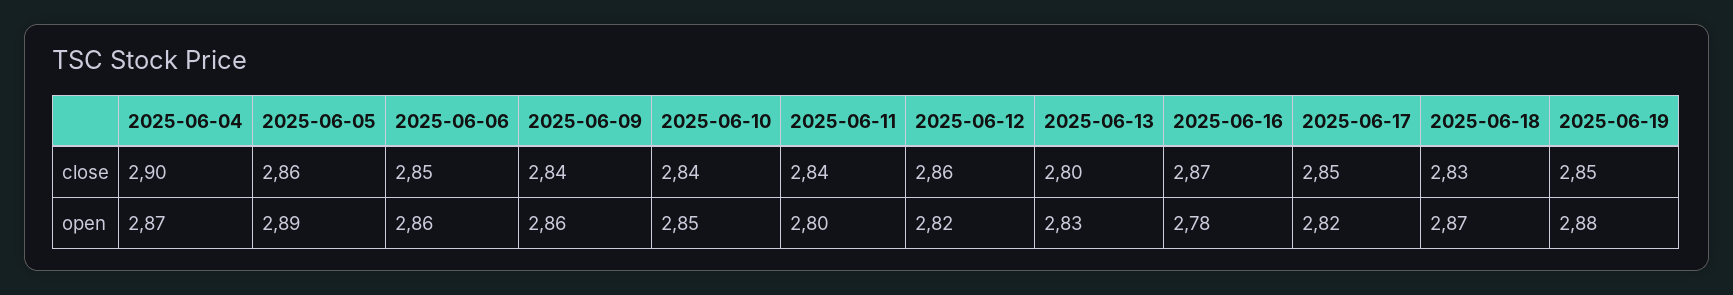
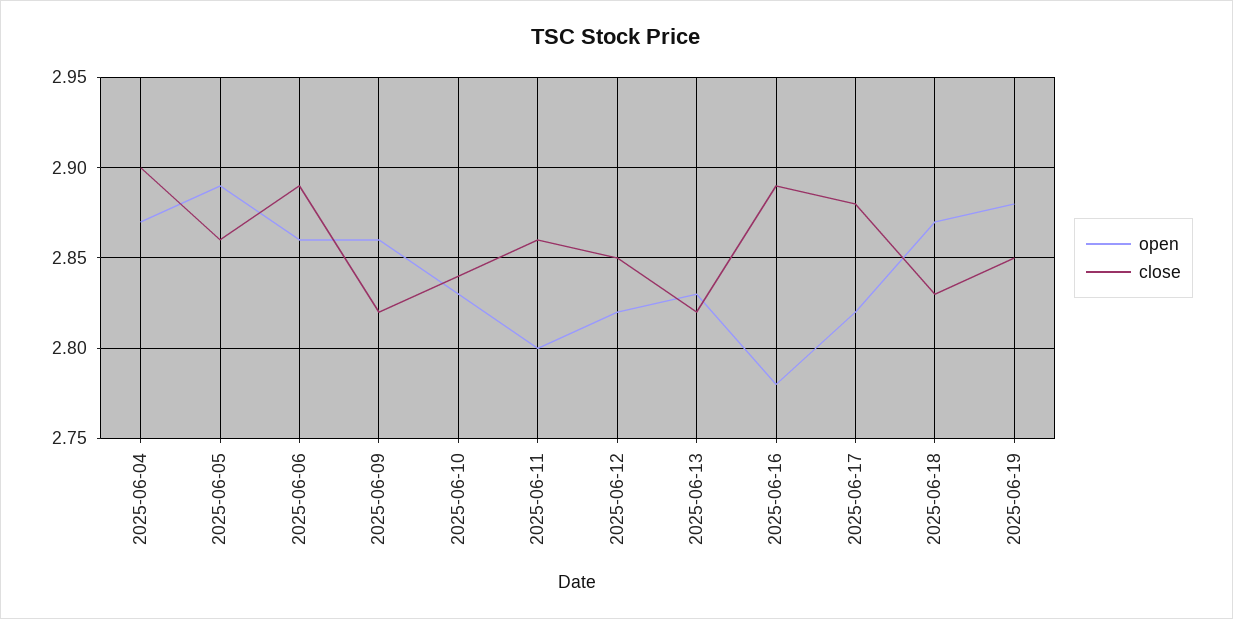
  {
    "close": {
      "2025-06-04": 2.9,
      "2025-06-05": 2.86,
-     "2025-06-06": 2.85,
+     "2025-06-06": 2.89,
-     "2025-06-09": 2.84,
+     "2025-06-09": 2.82,
      "2025-06-10": 2.84,
-     "2025-06-11": 2.84,
+     "2025-06-11": 2.86,
-     "2025-06-12": 2.86,
+     "2025-06-12": 2.85,
-     "2025-06-13": 2.8,
+     "2025-06-13": 2.82,
-     "2025-06-16": 2.87,
+     "2025-06-16": 2.89,
-     "2025-06-17": 2.85,
+     "2025-06-17": 2.88,
      "2025-06-18": 2.83,
      "2025-06-19": 2.85
    },
    "open": {
      "2025-06-04": 2.87,
      "2025-06-05": 2.89,
      "2025-06-06": 2.86,
      "2025-06-09": 2.86,
-     "2025-06-10": 2.85,
+     "2025-06-10": 2.83,
      "2025-06-11": 2.8,
      "2025-06-12": 2.82,
      "2025-06-13": 2.83,
      "2025-06-16": 2.78,
      "2025-06-17": 2.82,
      "2025-06-18": 2.87,
      "2025-06-19": 2.88
    }
  }

